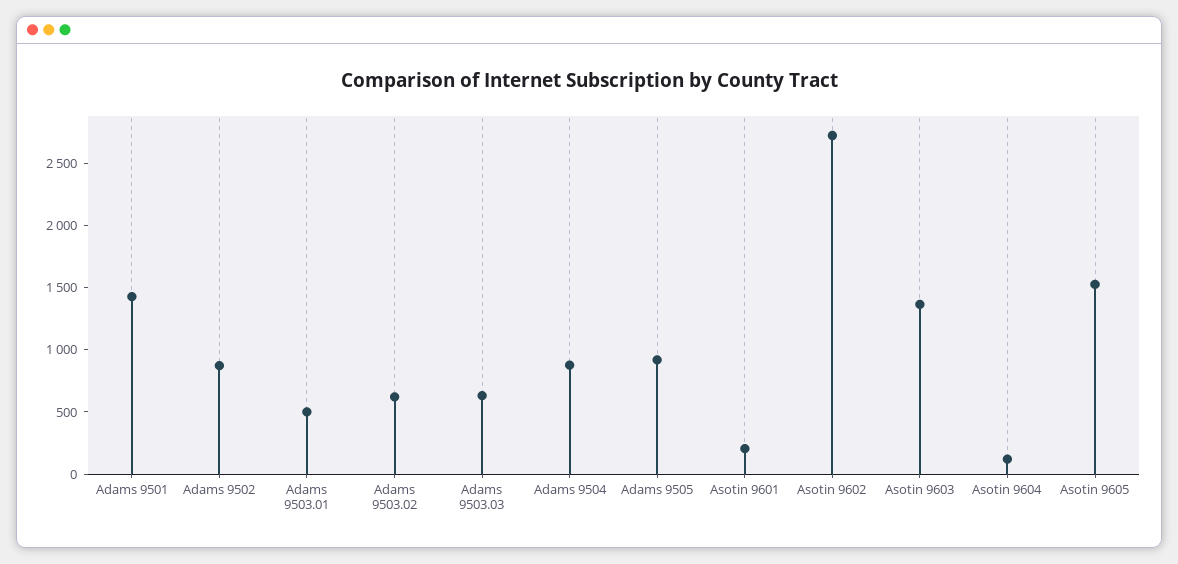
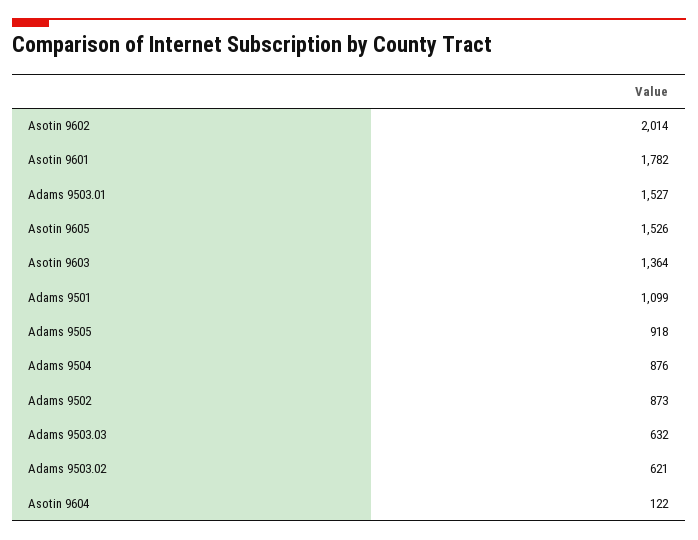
  {
-   "Adams 9501": 1400,
+   "Adams 9501": 1099,
    "Adams 9502": 873,
-   "Adams 9503.01": 500,
+   "Adams 9503.01": 1527,
    "Adams 9503.02": 621,
    "Adams 9503.03": 632,
    "Adams 9504": 876,
    "Adams 9505": 918,
-   "Asotin 9601": 200,
+   "Asotin 9601": 1782,
-   "Asotin 9602": 2700,
+   "Asotin 9602": 2014,
    "Asotin 9603": 1364,
    "Asotin 9604": 122,
    "Asotin 9605": 1526
  }

